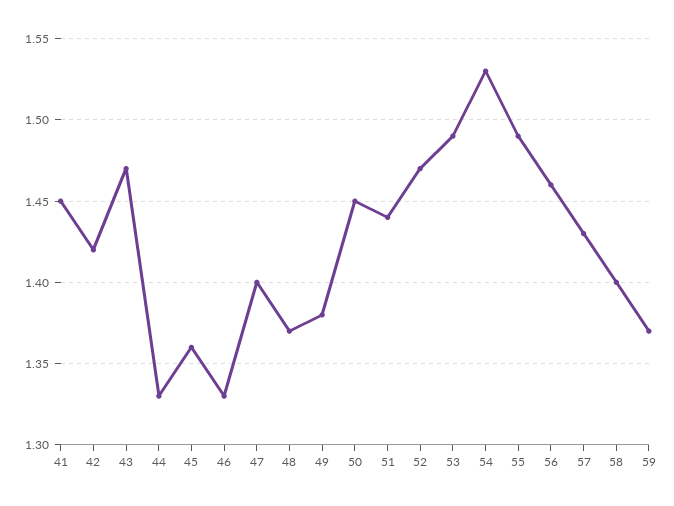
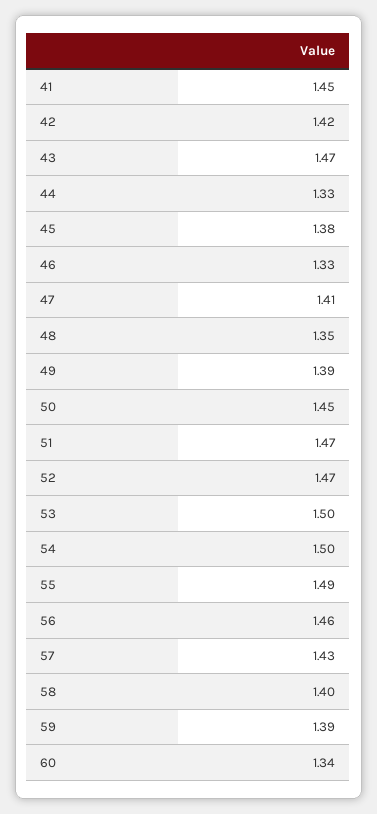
  {
    "41": 1.45,
    "42": 1.42,
    "43": 1.47,
    "44": 1.33,
-   "45": 1.36,
+   "45": 1.38,
    "46": 1.33,
-   "47": 1.4,
+   "47": 1.41,
-   "48": 1.37,
+   "48": 1.35,
-   "49": 1.38,
+   "49": 1.39,
    "50": 1.45,
-   "51": 1.44,
+   "51": 1.47,
    "52": 1.47,
-   "53": 1.49,
+   "53": 1.5,
-   "54": 1.53,
+   "54": 1.5,
    "55": 1.49,
    "56": 1.46,
    "57": 1.43,
    "58": 1.4,
-   "59": 1.37
+   "59": 1.39,
+   "60": 1.34
  }

